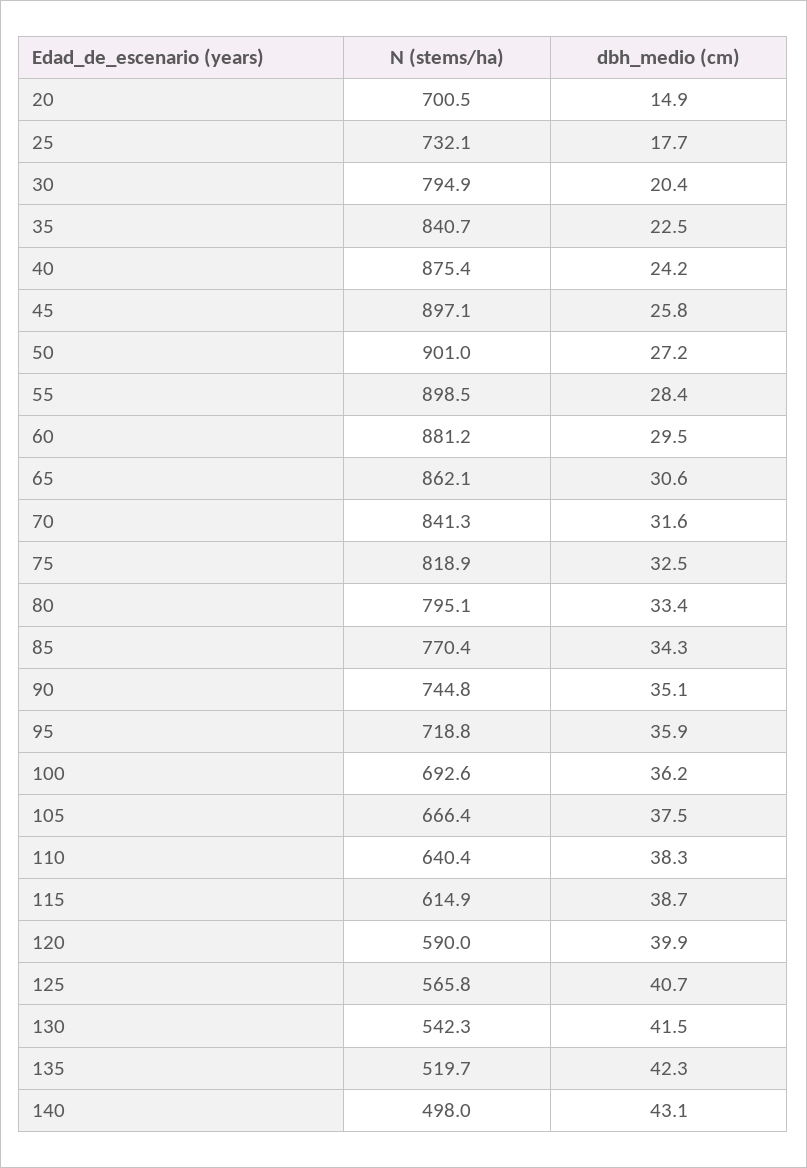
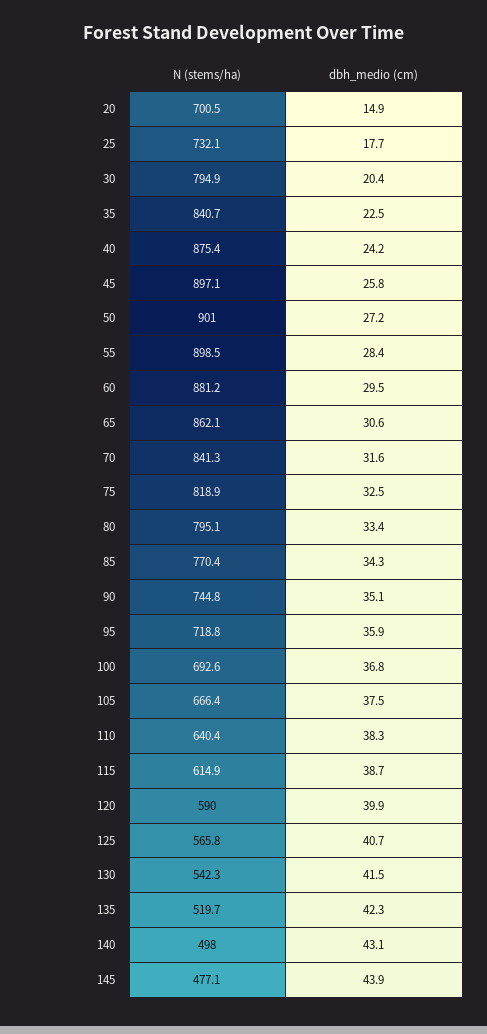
  {
    "N (stems/ha)": {
      "20": 700.5,
      "25": 732.1,
      "30": 794.9,
      "35": 840.7,
      "40": 875.4,
      "45": 897.1,
      "50": 901,
      "55": 898.5,
      "60": 881.2,
      "65": 862.1,
      "70": 841.3,
      "75": 818.9,
      "80": 795.1,
      "85": 770.4,
      "90": 744.8,
      "95": 718.8,
      "100": 692.6,
      "105": 666.4,
      "110": 640.4,
      "115": 614.9,
      "120": 590,
      "125": 565.8,
      "130": 542.3,
      "135": 519.7,
-     "140": 498
+     "140": 498,
+     "145": 477.1
    },
    "dbh_medio (cm)": {
      "20": 14.9,
      "25": 17.7,
      "30": 20.4,
      "35": 22.5,
      "40": 24.2,
      "45": 25.8,
      "50": 27.2,
      "55": 28.4,
      "60": 29.5,
      "65": 30.6,
      "70": 31.6,
      "75": 32.5,
      "80": 33.4,
      "85": 34.3,
      "90": 35.1,
      "95": 35.9,
-     "100": 36.2,
+     "100": 36.8,
      "105": 37.5,
      "110": 38.3,
      "115": 38.7,
      "120": 39.9,
      "125": 40.7,
      "130": 41.5,
      "135": 42.3,
-     "140": 43.1
+     "140": 43.1,
+     "145": 43.9
    }
  }

